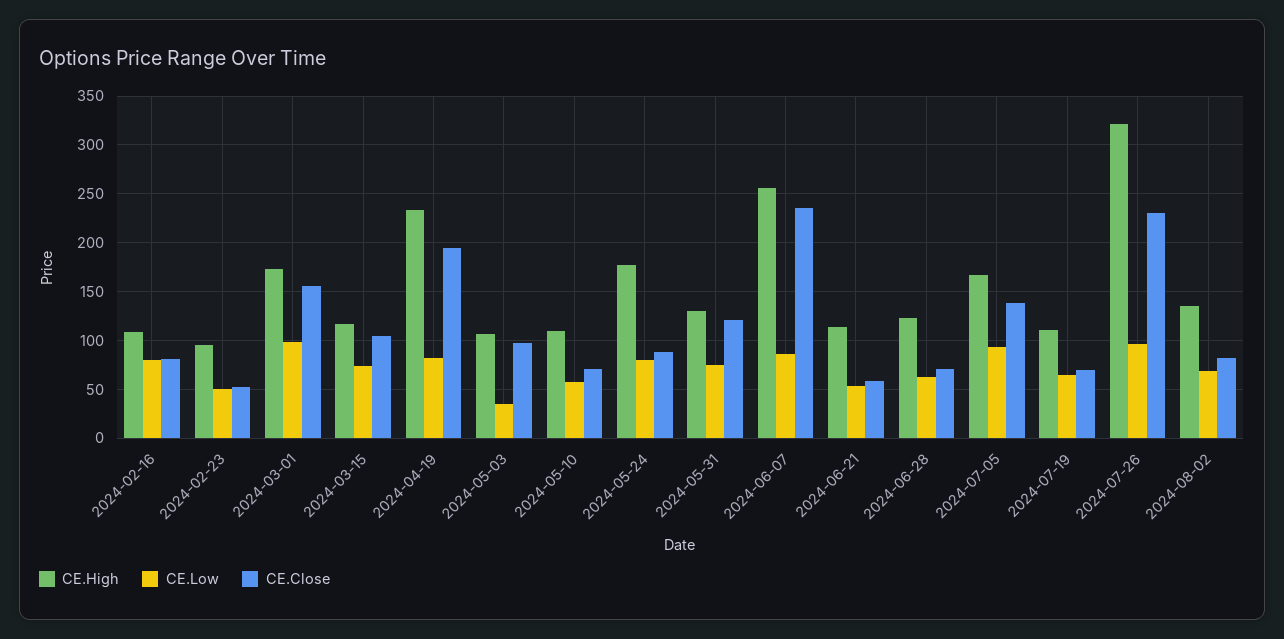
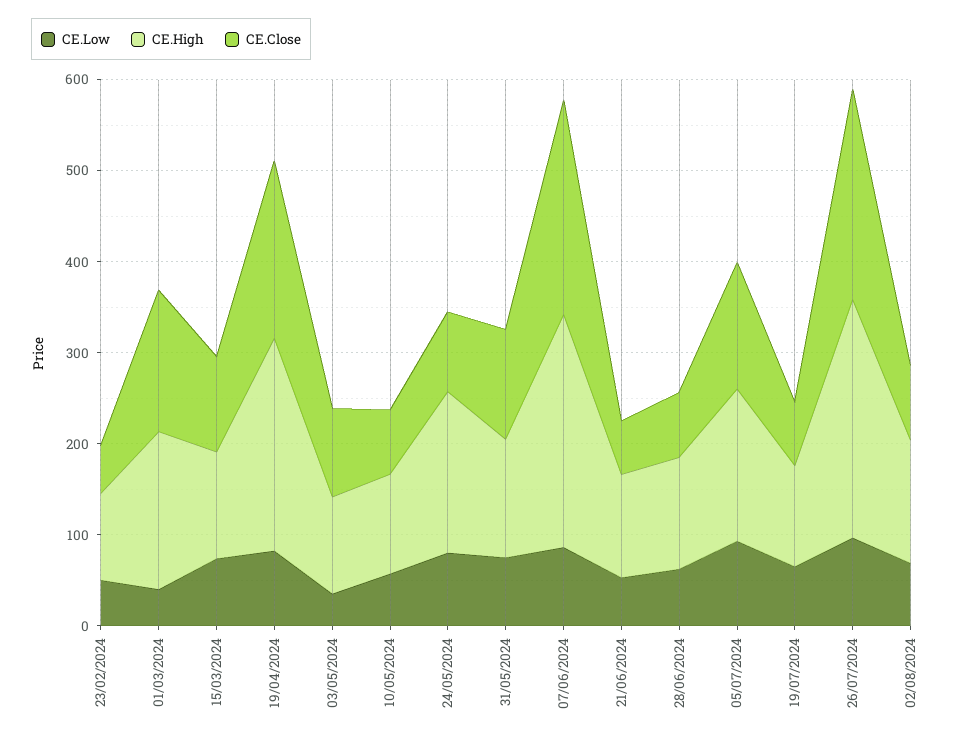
  {
    "CE.High": {
-     "2024-02-16": 110,
      "2024-02-23": 100,
      "2024-03-01": 170,
      "2024-03-15": 120,
      "2024-04-19": 230,
      "2024-05-03": 110,
      "2024-05-10": 110,
      "2024-05-24": 180,
      "2024-05-31": 130,
      "2024-06-07": 260,
      "2024-06-21": 110,
      "2024-06-28": 120,
      "2024-07-05": 170,
      "2024-07-19": 110,
-     "2024-07-26": 320,
+     "2024-07-26": 260,
      "2024-08-02": 140
    },
    "CE.Low": {
-     "2024-02-16": 80,
      "2024-02-23": 50,
-     "2024-03-01": 100,
+     "2024-03-01": 40,
      "2024-03-15": 70,
      "2024-04-19": 80,
      "2024-05-03": 40,
      "2024-05-10": 60,
      "2024-05-24": 80,
      "2024-05-31": 80,
      "2024-06-07": 90,
      "2024-06-21": 50,
      "2024-06-28": 60,
      "2024-07-05": 90,
      "2024-07-19": 70,
      "2024-07-26": 100,
      "2024-08-02": 70
    },
    "CE.Close": {
-     "2024-02-16": 80,
      "2024-02-23": 50,
      "2024-03-01": 160,
      "2024-03-15": 100,
      "2024-04-19": 190,
      "2024-05-03": 100,
      "2024-05-10": 70,
      "2024-05-24": 90,
      "2024-05-31": 120,
      "2024-06-07": 240,
      "2024-06-21": 60,
      "2024-06-28": 70,
      "2024-07-05": 140,
      "2024-07-19": 70,
      "2024-07-26": 230,
      "2024-08-02": 80
    }
  }

